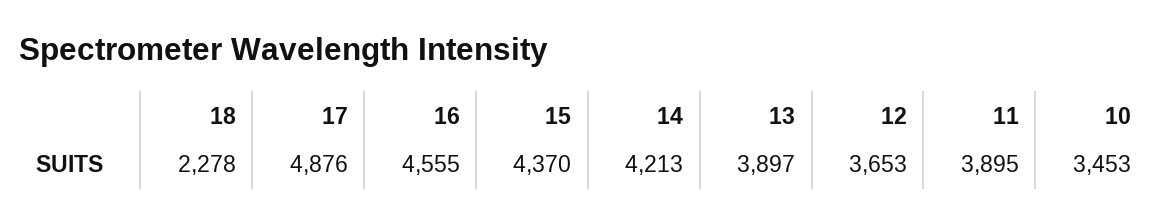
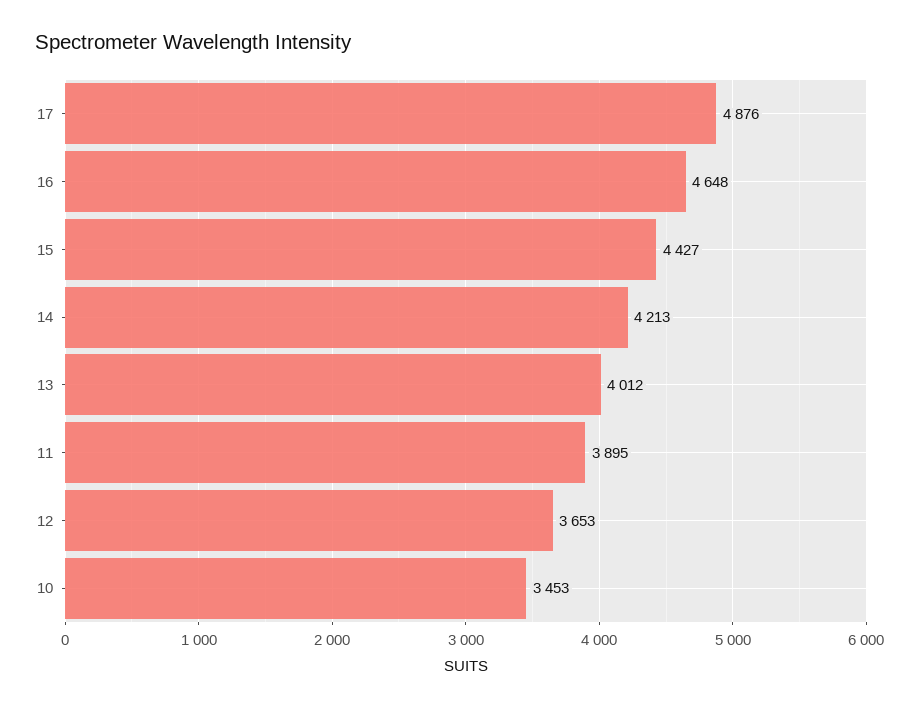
  {
-   "18": 2278,
    "17": 4876,
-   "16": 4555,
+   "16": 4648,
-   "15": 4370,
+   "15": 4427,
    "14": 4213,
-   "13": 3897,
+   "13": 4012,
    "12": 3653,
    "11": 3895,
    "10": 3453
  }

